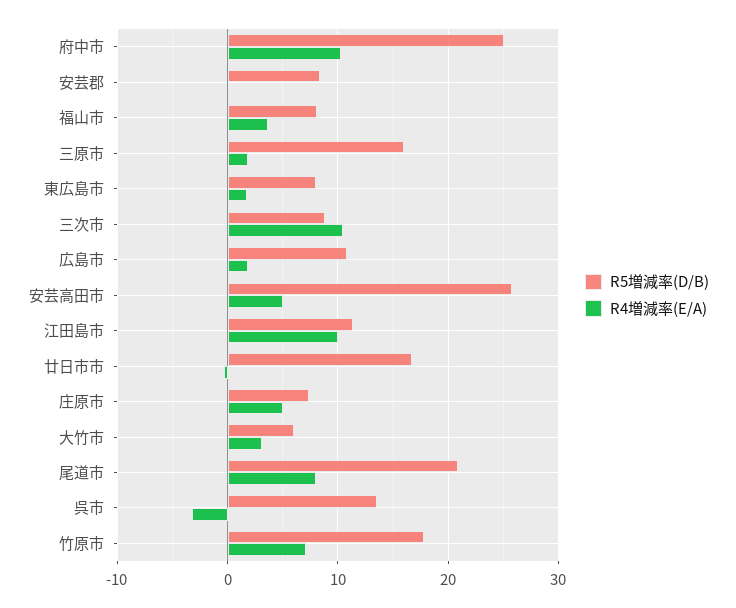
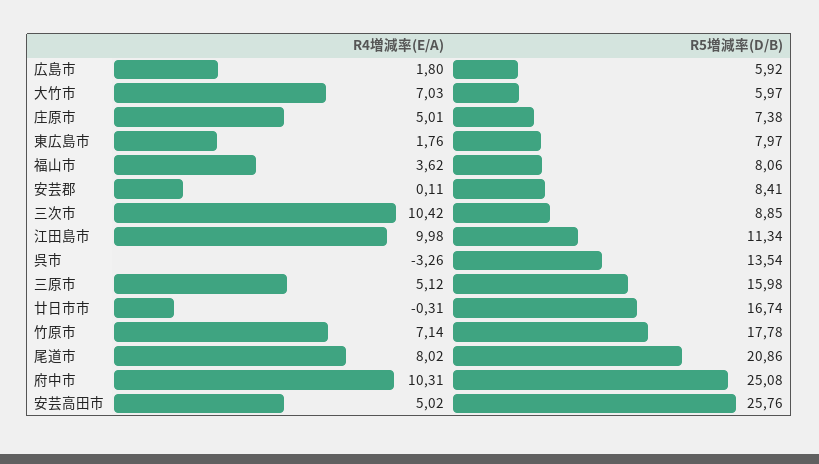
  {
    "R5増減率(D/B)": {
      "府中市": 25.08,
      "安芸郡": 8.41,
      "福山市": 8.06,
      "三原市": 15.98,
      "東広島市": 7.97,
      "三次市": 8.85,
-     "広島市": 11,
+     "広島市": 5.92,
      "安芸高田市": 25.76,
      "江田島市": 11.34,
      "廿日市市": 16.74,
      "庄原市": 7.38,
      "大竹市": 5.97,
      "尾道市": 20.86,
      "呉市": 13.54,
      "竹原市": 17.78
    },
    "R4増減率(E/A)": {
      "府中市": 10.31,
      "安芸郡": 0.11,
      "福山市": 3.62,
-     "三原市": 2,
+     "三原市": 5.12,
      "東広島市": 1.76,
      "三次市": 10.42,
      "広島市": 1.8,
      "安芸高田市": 5.02,
      "江田島市": 9.98,
      "廿日市市": -0.31,
      "庄原市": 5.01,
-     "大竹市": 3,
+     "大竹市": 7.03,
      "尾道市": 8.02,
      "呉市": -3.26,
      "竹原市": 7.14
    }
  }

